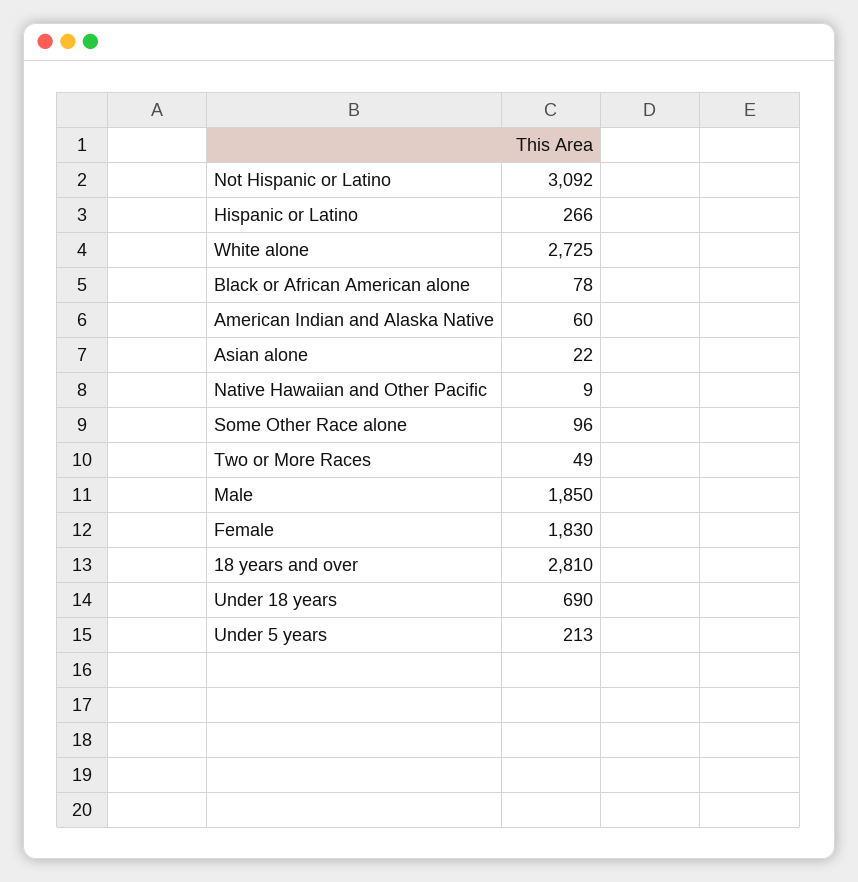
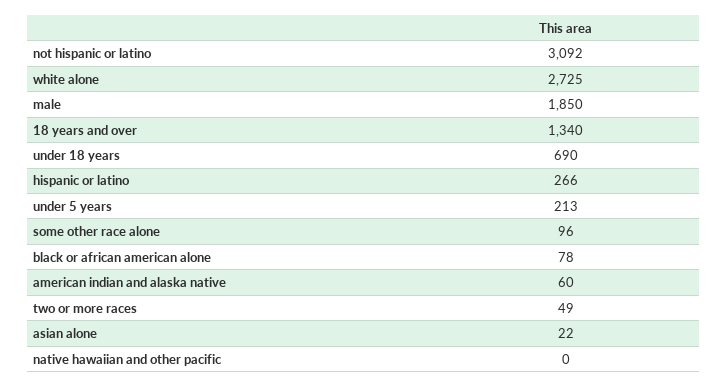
  {
    "Not Hispanic or Latino": 3092,
    "Hispanic or Latino": 266,
    "White alone": 2725,
    "Black or African American alone": 78,
    "American Indian and Alaska Native": 60,
    "Asian alone": 22,
-   "Native Hawaiian and Other Pacific": 9,
+   "Native Hawaiian and Other Pacific": 0,
    "Some Other Race alone": 96,
    "Two or More Races": 49,
    "Male": 1850,
-   "Female": 1830,
-   "18 years and over": 2810,
+   "18 years and over": 1340,
    "Under 18 years": 690,
    "Under 5 years": 213
  }

